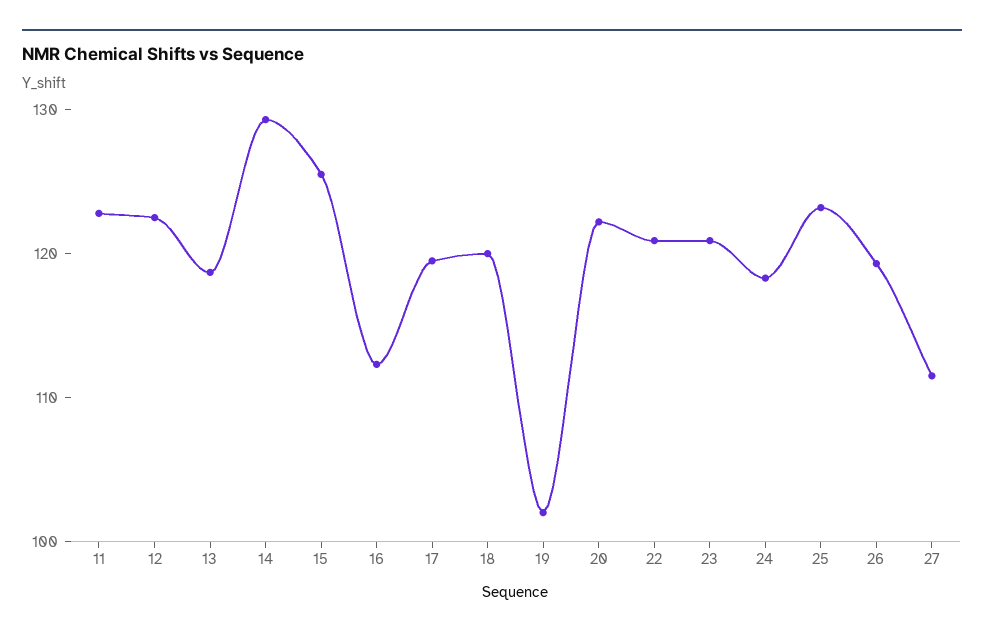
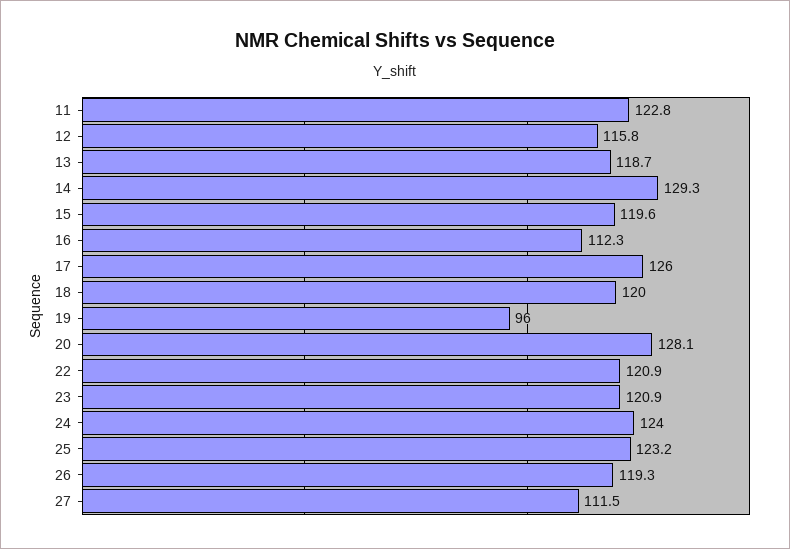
  {
    "11": 122.8,
-   "12": 122,
+   "12": 115.8,
    "13": 118.7,
    "14": 129.3,
-   "15": 126,
+   "15": 119.6,
    "16": 112.3,
-   "17": 120,
+   "17": 126,
    "18": 120,
-   "19": 102,
+   "19": 96,
-   "20": 122,
+   "20": 128.1,
    "22": 120.9,
    "23": 120.9,
-   "24": 118,
+   "24": 124,
    "25": 123.2,
    "26": 119.3,
    "27": 111.5
  }

